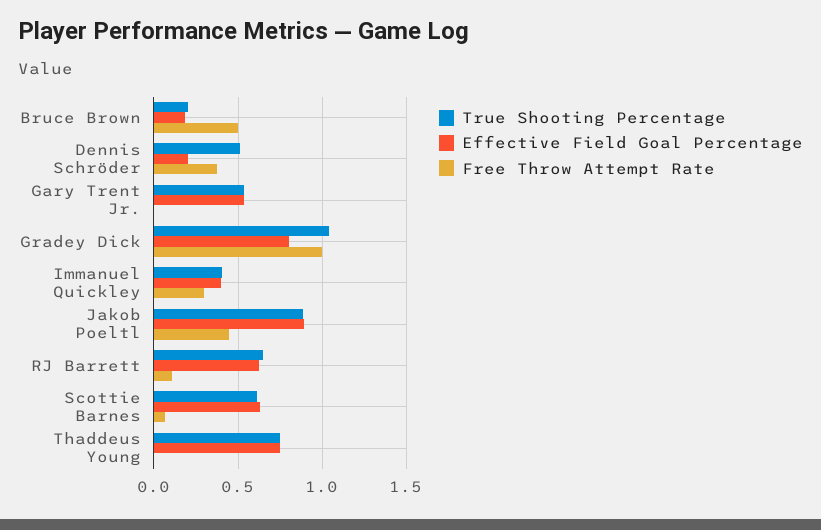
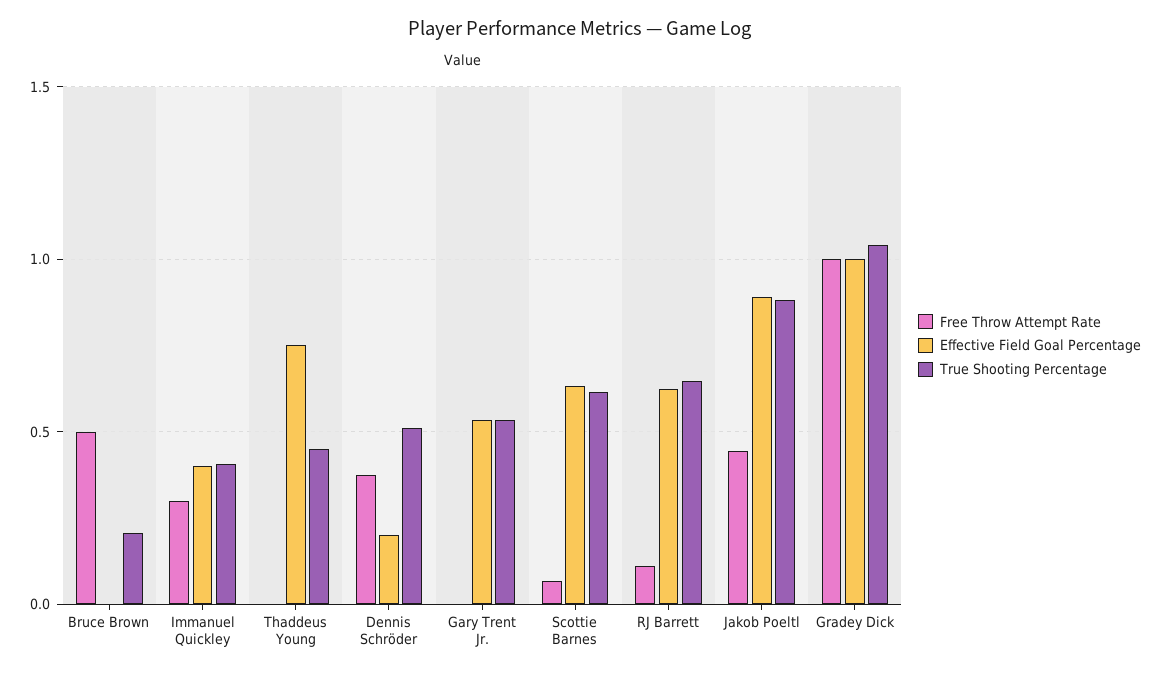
  {
    "True Shooting Percentage": {
      "Bruce Brown": 0.2,
      "Dennis Schröder": 0.5,
      "Gary Trent Jr.": 0.55,
      "Gradey Dick": 1.05,
      "Immanuel Quickley": 0.4,
      "Jakob Poeltl": 0.9,
      "RJ Barrett": 0.65,
      "Scottie Barnes": 0.6,
-     "Thaddeus Young": 0.75
+     "Thaddeus Young": 0.45
    },
    "Effective Field Goal Percentage": {
-     "Bruce Brown": 0.2,
+     "Bruce Brown": 0,
      "Dennis Schröder": 0.2,
      "Gary Trent Jr.": 0.55,
-     "Gradey Dick": 0.8,
+     "Gradey Dick": 1,
      "Immanuel Quickley": 0.4,
      "Jakob Poeltl": 0.9,
      "RJ Barrett": 0.65,
      "Scottie Barnes": 0.65,
      "Thaddeus Young": 0.75
    },
    "Free Throw Attempt Rate": {
      "Bruce Brown": 0.5,
      "Dennis Schröder": 0.4,
      "Gary Trent Jr.": 0,
      "Gradey Dick": 1,
      "Immanuel Quickley": 0.3,
      "Jakob Poeltl": 0.45,
      "RJ Barrett": 0.1,
      "Scottie Barnes": 0.05,
      "Thaddeus Young": 0
    }
  }

